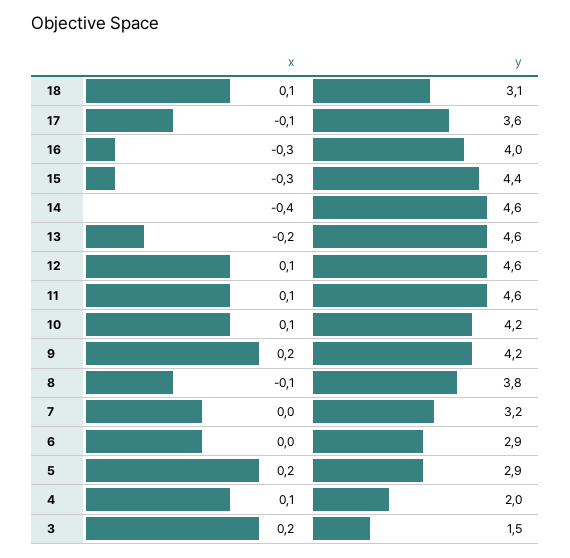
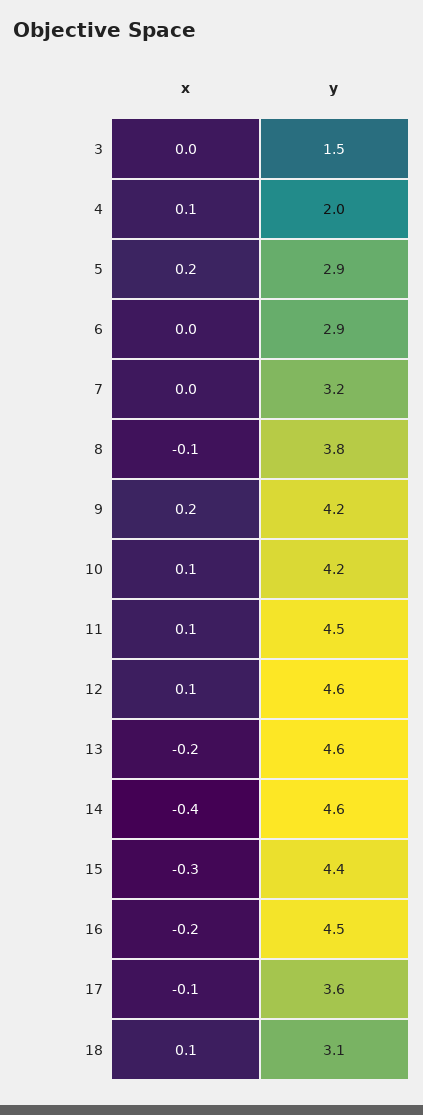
  {
    "x": {
      "18": 0.1,
      "17": -0.1,
-     "16": -0.3,
+     "16": -0.2,
      "15": -0.3,
      "14": -0.4,
      "13": -0.2,
      "12": 0.1,
      "11": 0.1,
      "10": 0.1,
      "9": 0.2,
      "8": -0.1,
      "7": 0,
      "6": 0,
      "5": 0.2,
      "4": 0.1,
-     "3": 0.2
+     "3": 0
    },
    "y": {
      "18": 3.1,
      "17": 3.6,
-     "16": 4,
+     "16": 4.5,
      "15": 4.4,
      "14": 4.6,
      "13": 4.6,
      "12": 4.6,
-     "11": 4.6,
+     "11": 4.5,
      "10": 4.2,
      "9": 4.2,
      "8": 3.8,
      "7": 3.2,
      "6": 2.9,
      "5": 2.9,
      "4": 2,
      "3": 1.5
    }
  }

